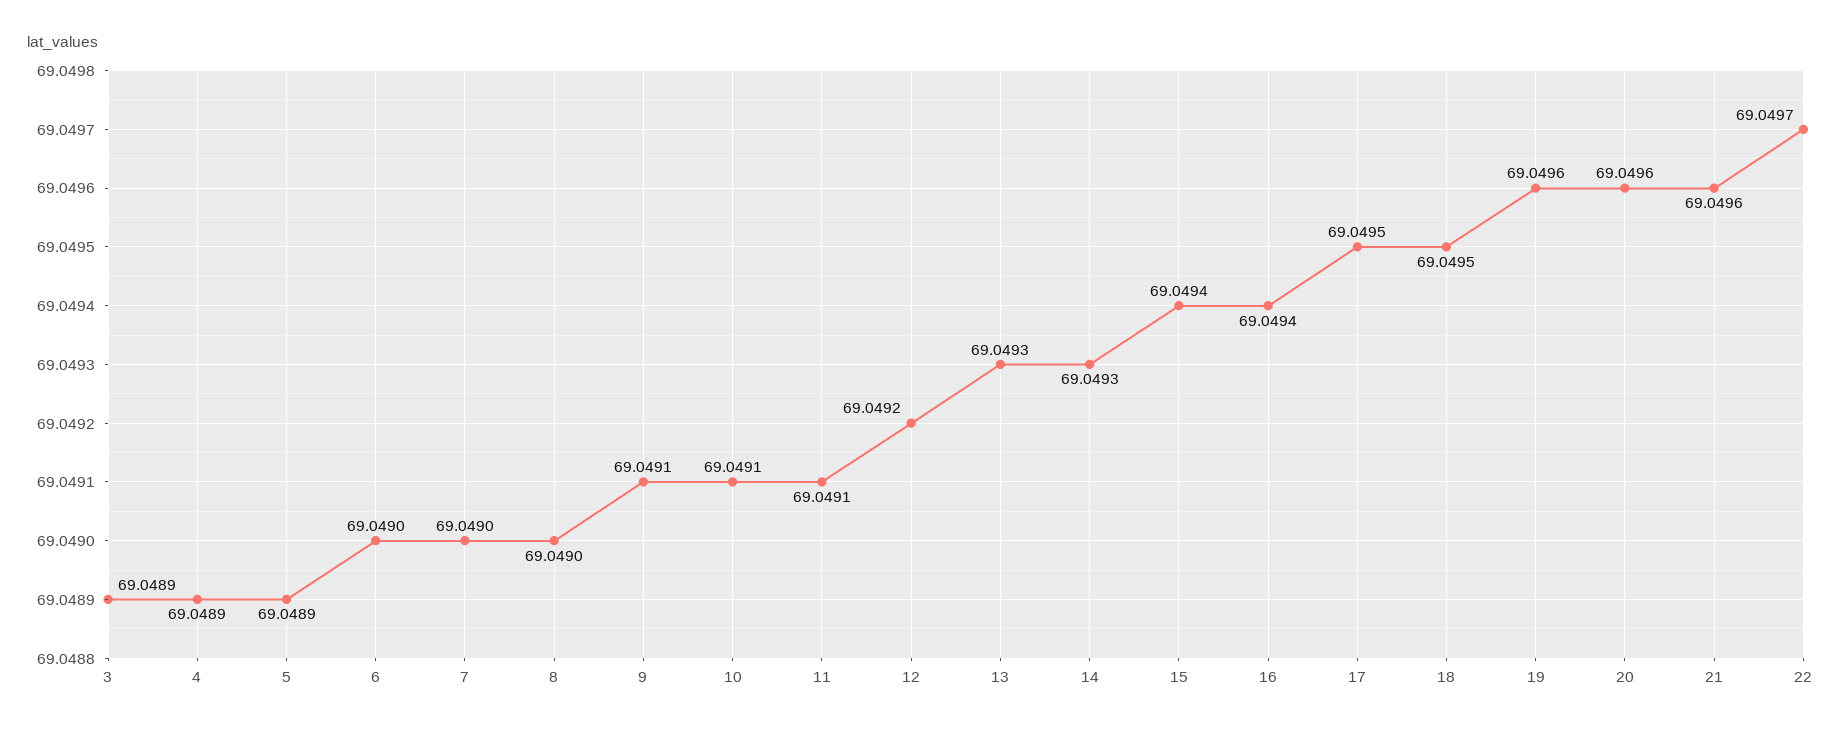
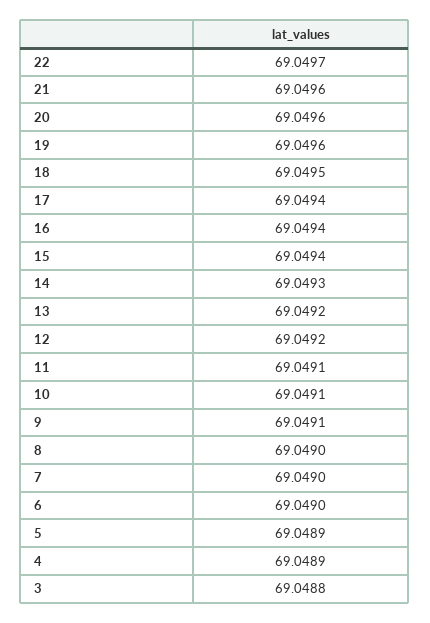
  {
-   "3": 69.0489,
+   "3": 69.0488,
    "4": 69.0489,
    "5": 69.0489,
    "6": 69.049,
    "7": 69.049,
    "8": 69.049,
    "9": 69.0491,
    "10": 69.0491,
    "11": 69.0491,
    "12": 69.0492,
-   "13": 69.0493,
+   "13": 69.0492,
    "14": 69.0493,
    "15": 69.0494,
    "16": 69.0494,
-   "17": 69.0495,
+   "17": 69.0494,
    "18": 69.0495,
    "19": 69.0496,
    "20": 69.0496,
    "21": 69.0496,
    "22": 69.0497
  }

